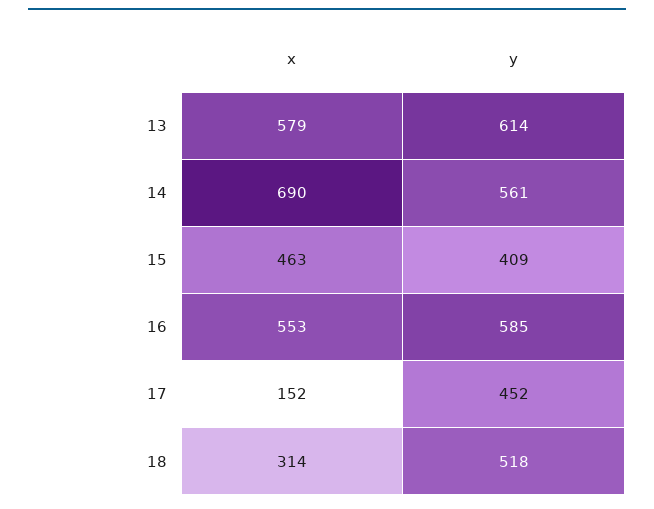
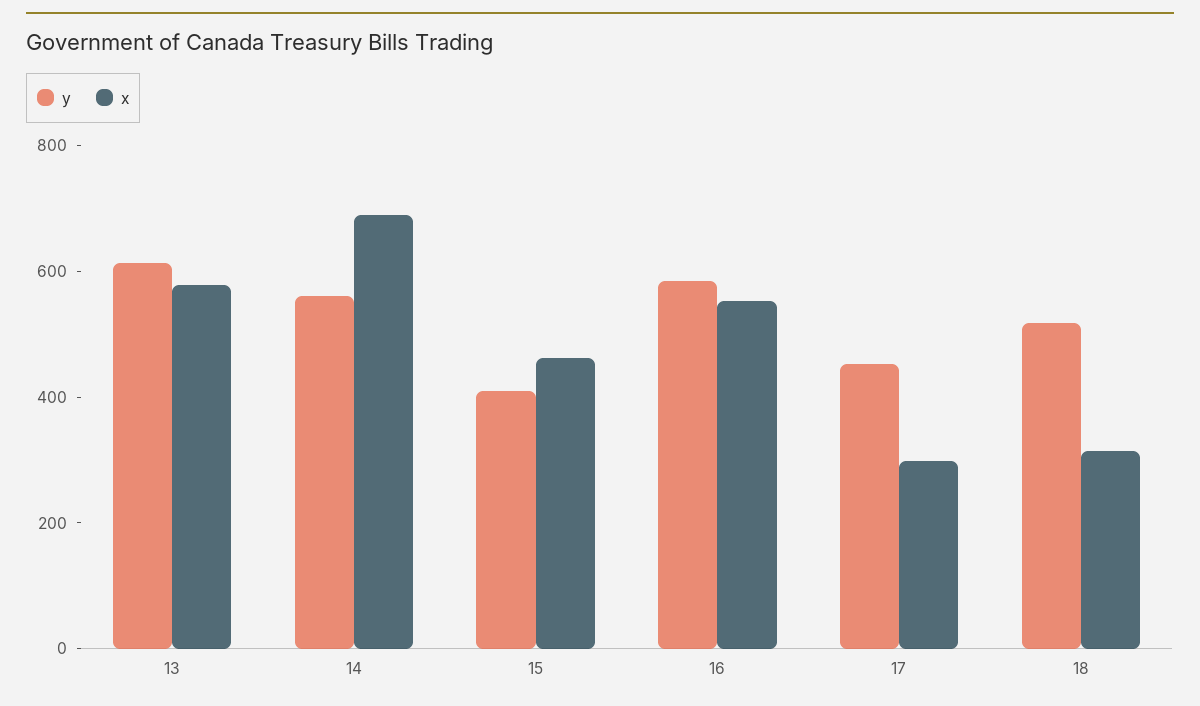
  {
    "x": {
      "13": 579,
      "14": 690,
      "15": 463,
      "16": 553,
-     "17": 152,
+     "17": 300,
      "18": 314
    },
    "y": {
      "13": 614,
      "14": 561,
      "15": 409,
      "16": 585,
      "17": 452,
      "18": 518
    }
  }

